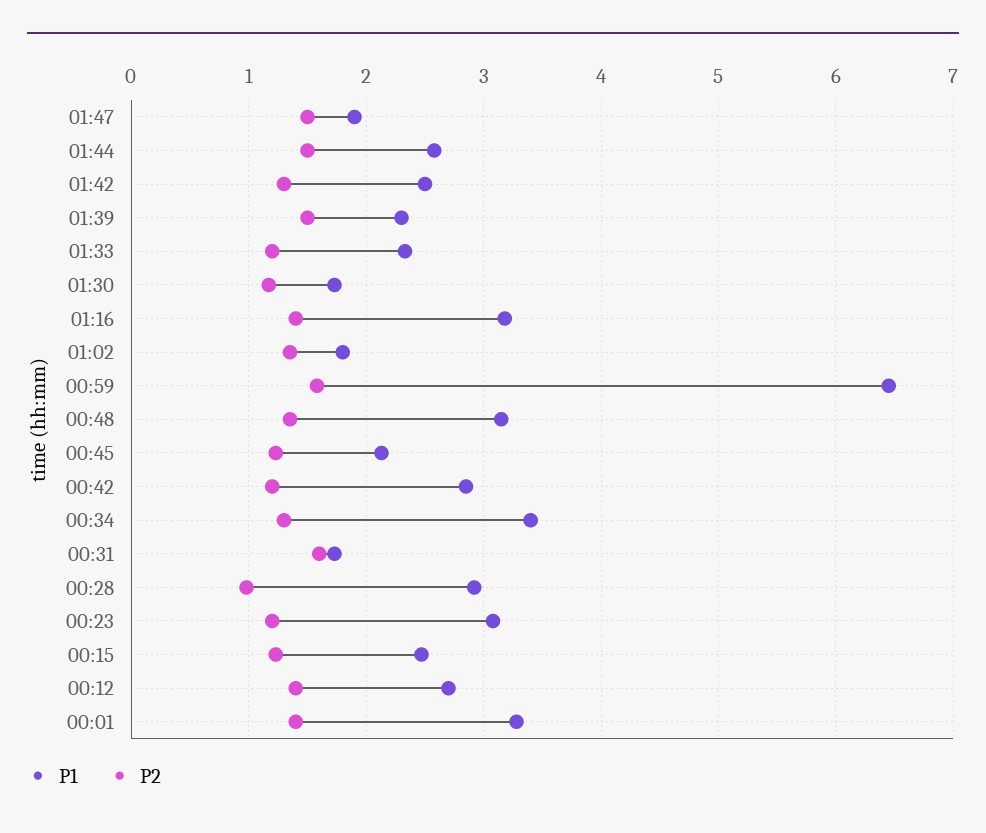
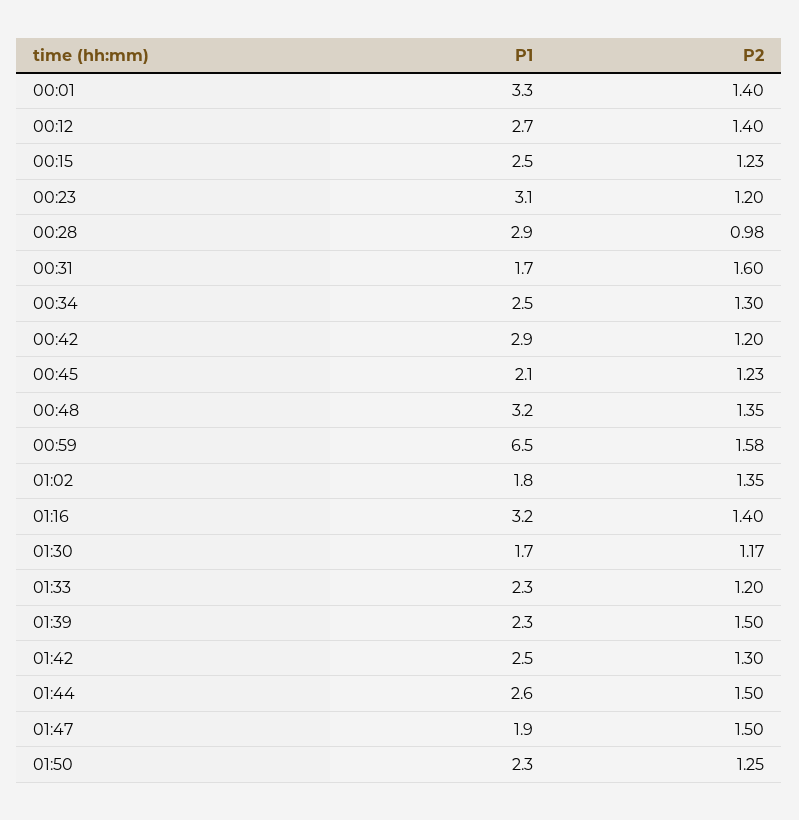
  {
    "P1": {
      "01:47": 1.9,
      "01:44": 2.6,
      "01:42": 2.5,
      "01:39": 2.3,
      "01:33": 2.3,
      "01:30": 1.7,
      "01:16": 3.2,
      "01:02": 1.8,
      "00:59": 6.5,
      "00:48": 3.2,
      "00:45": 2.1,
      "00:42": 2.9,
-     "00:34": 3.4,
+     "00:34": 2.5,
      "00:31": 1.7,
      "00:28": 2.9,
      "00:23": 3.1,
      "00:15": 2.5,
      "00:12": 2.7,
-     "00:01": 3.3
+     "00:01": 3.3,
+     "01:50": 2.3
    },
    "P2": {
      "01:47": 1.5,
      "01:44": 1.5,
      "01:42": 1.3,
      "01:39": 1.5,
      "01:33": 1.2,
      "01:30": 1.17,
      "01:16": 1.4,
      "01:02": 1.35,
      "00:59": 1.58,
      "00:48": 1.35,
      "00:45": 1.23,
      "00:42": 1.2,
      "00:34": 1.3,
      "00:31": 1.6,
      "00:28": 0.98,
      "00:23": 1.2,
      "00:15": 1.23,
      "00:12": 1.4,
-     "00:01": 1.4
+     "00:01": 1.4,
+     "01:50": 1.25
    }
  }

